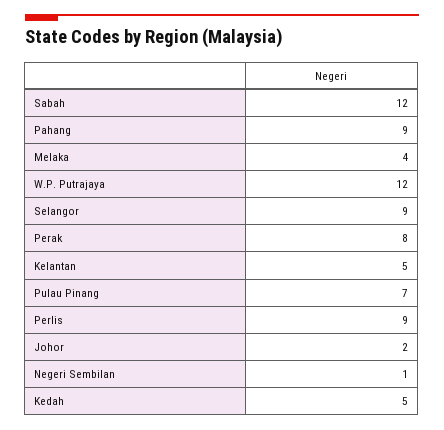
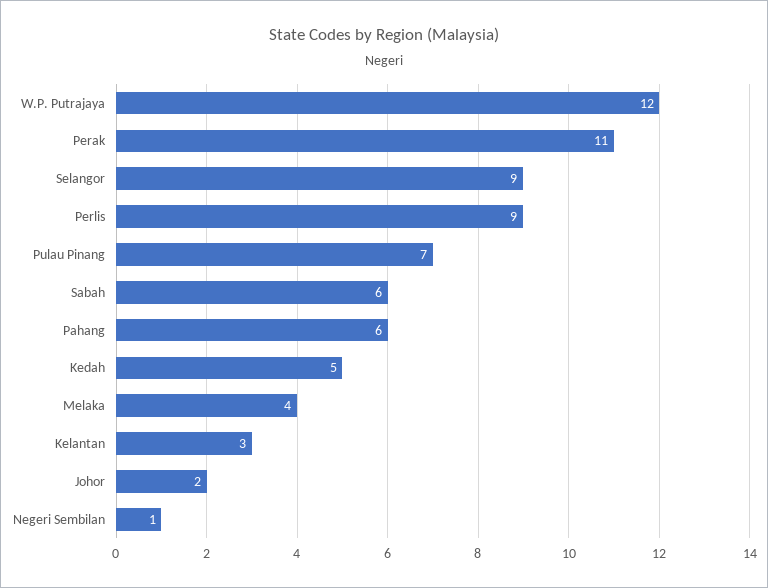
  {
-   "Sabah": 12,
+   "Sabah": 6,
-   "Pahang": 9,
+   "Pahang": 6,
    "Melaka": 4,
    "W.P. Putrajaya": 12,
    "Selangor": 9,
-   "Perak": 8,
+   "Perak": 11,
-   "Kelantan": 5,
+   "Kelantan": 3,
    "Pulau Pinang": 7,
    "Perlis": 9,
    "Johor": 2,
    "Negeri Sembilan": 1,
    "Kedah": 5
  }

